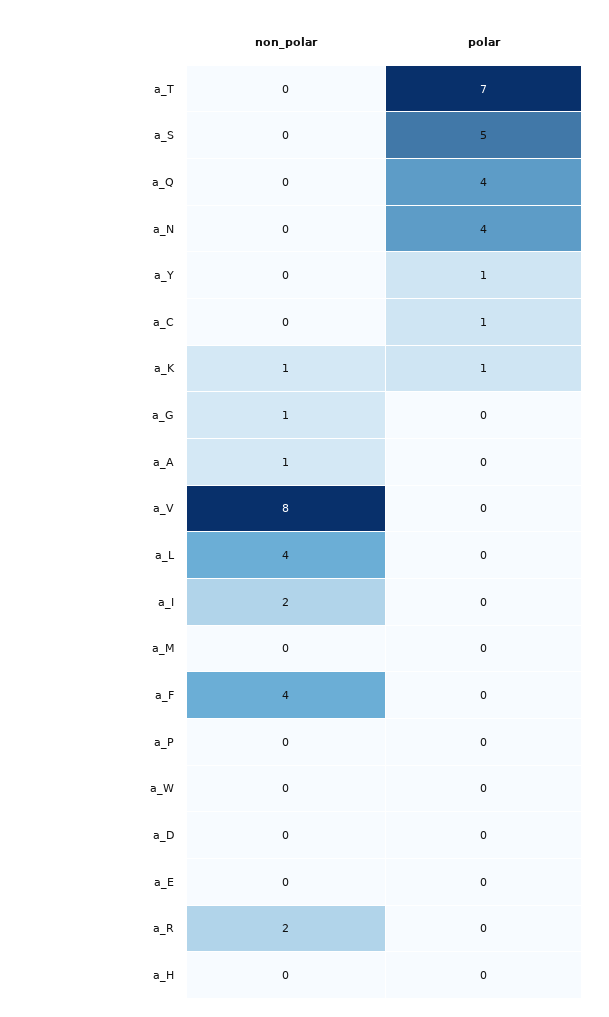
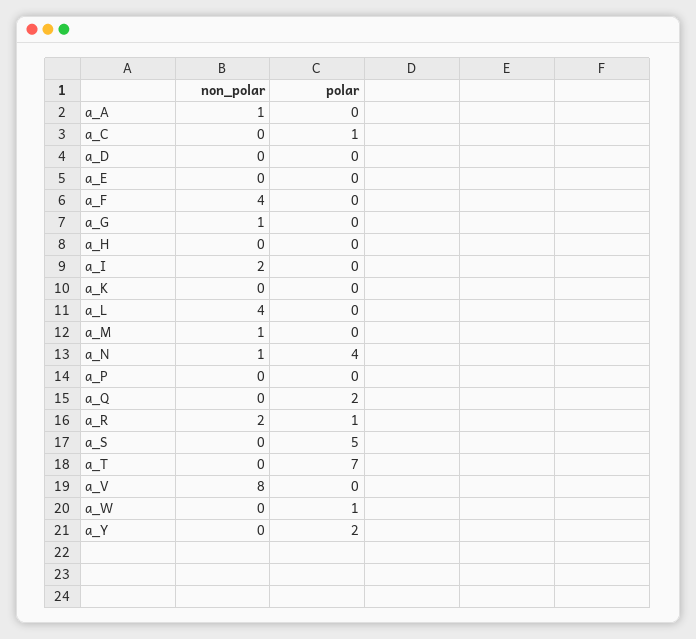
  {
    "non_polar": {
      "a_T": 0,
      "a_S": 0,
      "a_Q": 0,
-     "a_N": 0,
+     "a_N": 1,
      "a_Y": 0,
      "a_C": 0,
-     "a_K": 1,
+     "a_K": 0,
      "a_G": 1,
      "a_A": 1,
      "a_V": 8,
      "a_L": 4,
      "a_I": 2,
-     "a_M": 0,
+     "a_M": 1,
      "a_F": 4,
      "a_P": 0,
      "a_W": 0,
      "a_D": 0,
      "a_E": 0,
      "a_R": 2,
      "a_H": 0
    },
    "polar": {
      "a_T": 7,
      "a_S": 5,
-     "a_Q": 4,
+     "a_Q": 2,
      "a_N": 4,
-     "a_Y": 1,
+     "a_Y": 2,
      "a_C": 1,
-     "a_K": 1,
+     "a_K": 0,
      "a_G": 0,
      "a_A": 0,
      "a_V": 0,
      "a_L": 0,
      "a_I": 0,
      "a_M": 0,
      "a_F": 0,
      "a_P": 0,
-     "a_W": 0,
+     "a_W": 1,
      "a_D": 0,
      "a_E": 0,
-     "a_R": 0,
+     "a_R": 1,
      "a_H": 0
    }
  }

